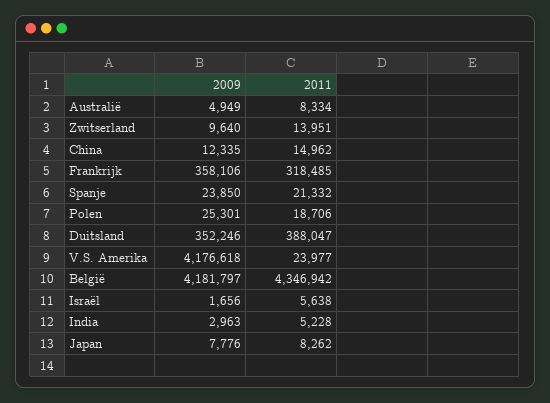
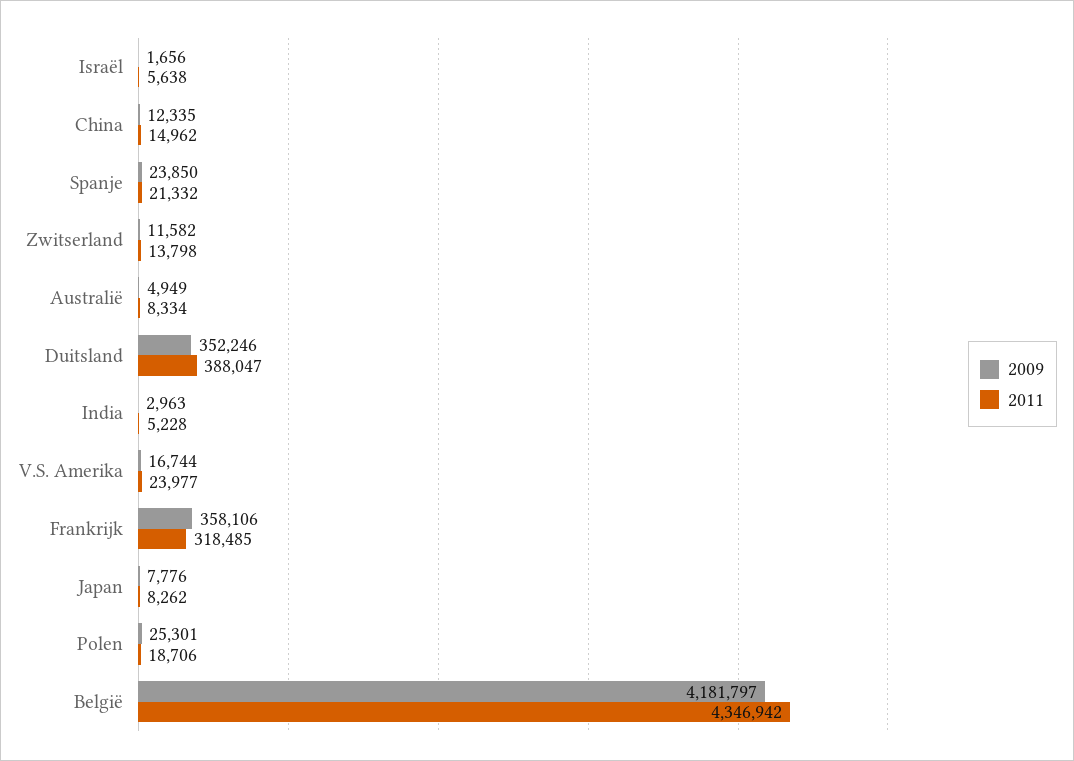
  {
    "2009": {
      "Australië": 4949,
-     "Zwitserland": 9640,
+     "Zwitserland": 11582,
      "China": 12335,
      "Frankrijk": 358106,
      "Spanje": 23850,
      "Polen": 25301,
      "Duitsland": 352246,
-     "V.S. Amerika": 4176618,
+     "V.S. Amerika": 16744,
      "België": 4181797,
      "Israël": 1656,
      "India": 2963,
      "Japan": 7776
    },
    "2011": {
      "Australië": 8334,
-     "Zwitserland": 13951,
+     "Zwitserland": 13798,
      "China": 14962,
      "Frankrijk": 318485,
      "Spanje": 21332,
      "Polen": 18706,
      "Duitsland": 388047,
      "V.S. Amerika": 23977,
      "België": 4346942,
      "Israël": 5638,
      "India": 5228,
      "Japan": 8262
    }
  }

